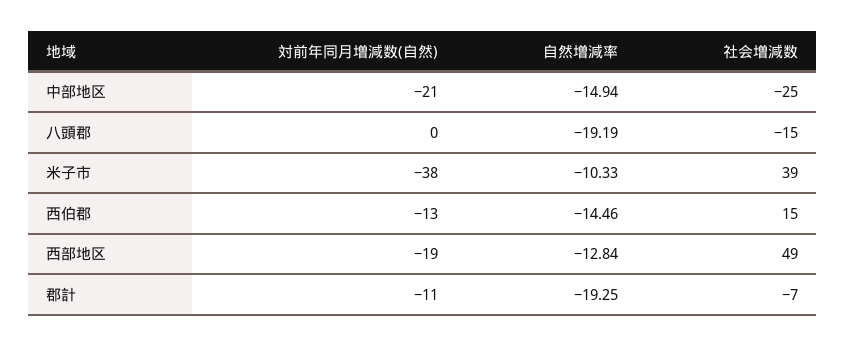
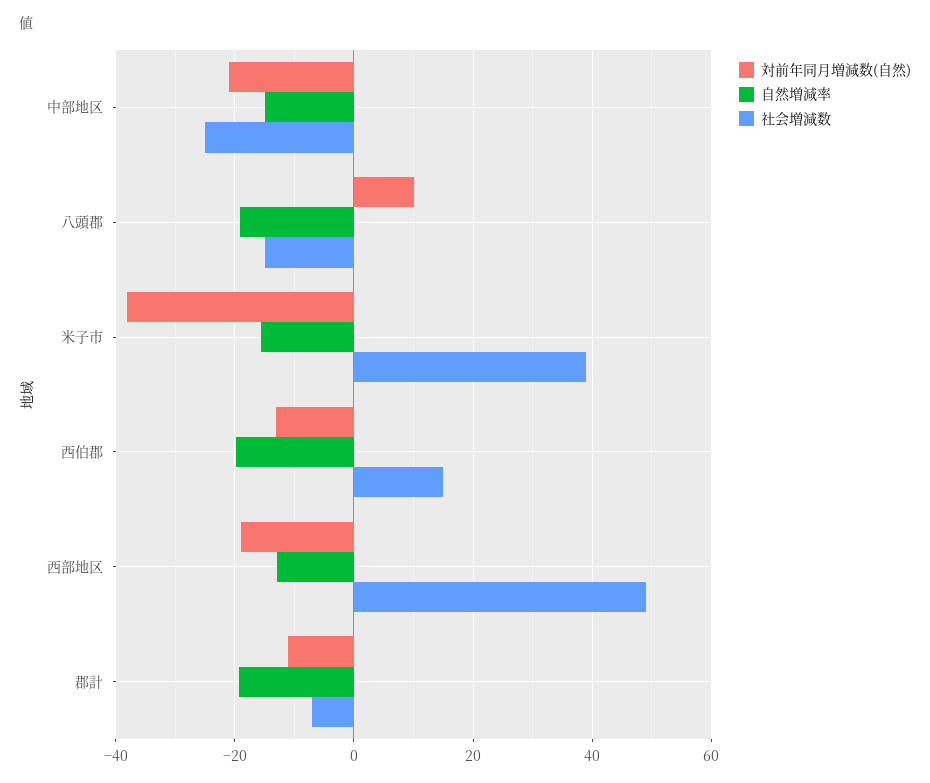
  {
    "対前年同月増減数(自然)": {
      "中部地区": -21,
-     "八頭郡": 0,
+     "八頭郡": 10,
      "米子市": -38,
      "西伯郡": -13,
      "西部地区": -19,
      "郡計": -11
    },
    "自然増減率": {
      "中部地区": -14.94,
      "八頭郡": -19.19,
-     "米子市": -10.33,
+     "米子市": -16,
-     "西伯郡": -14.46,
+     "西伯郡": -20,
      "西部地区": -12.84,
      "郡計": -19.25
    },
    "社会増減数": {
      "中部地区": -25,
      "八頭郡": -15,
      "米子市": 39,
      "西伯郡": 15,
      "西部地区": 49,
      "郡計": -7
    }
  }

